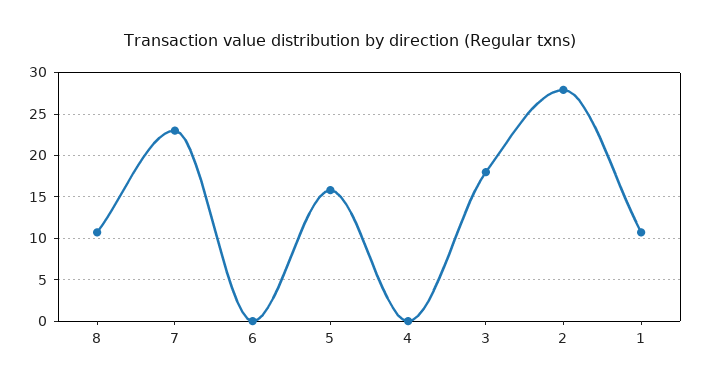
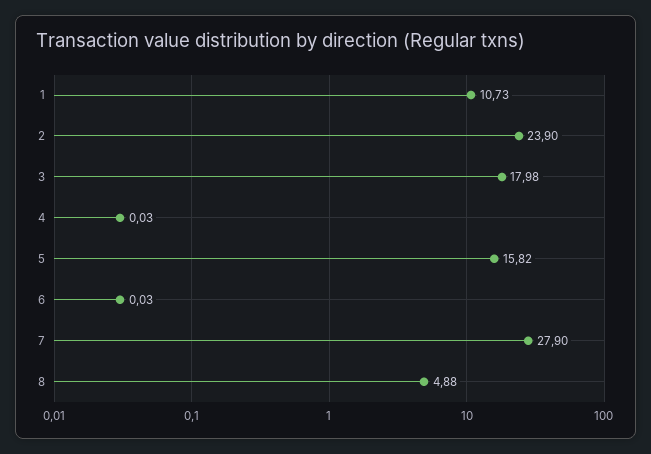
  {
-   "8": 11,
+   "8": 4.88,
-   "7": 23,
+   "7": 27.9,
    "6": 0.03,
    "5": 15.82,
    "4": 0.03,
    "3": 17.98,
-   "2": 28,
+   "2": 23.9,
    "1": 10.73
  }

